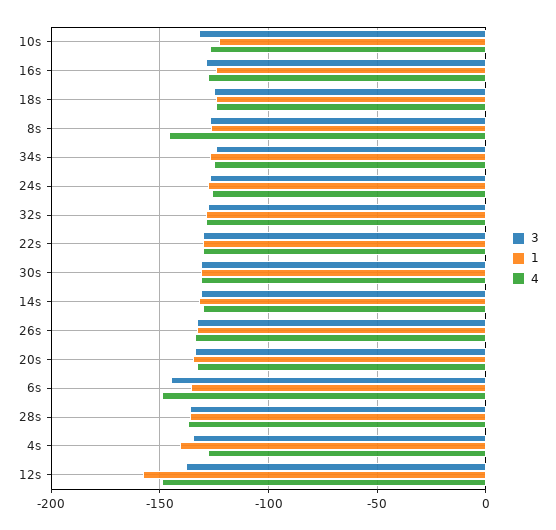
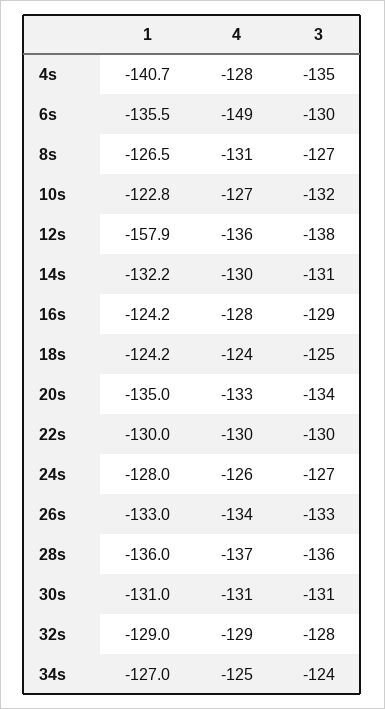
  {
    "3": {
      "10s": -132,
      "16s": -129,
      "18s": -125,
      "8s": -127,
      "34s": -124,
      "24s": -127,
      "32s": -128,
      "22s": -130,
      "30s": -131,
      "14s": -131,
      "26s": -133,
      "20s": -134,
-     "6s": -145,
+     "6s": -130,
      "28s": -136,
      "4s": -135,
      "12s": -138
    },
    "1": {
      "10s": -122.8,
      "16s": -124.2,
      "18s": -124.2,
      "8s": -126.5,
      "34s": -127,
      "24s": -128,
      "32s": -129,
      "22s": -130,
      "30s": -131,
      "14s": -132.2,
      "26s": -133,
      "20s": -135,
      "6s": -135.5,
      "28s": -136,
      "4s": -140.7,
      "12s": -157.9
    },
    "4": {
      "10s": -127,
      "16s": -128,
      "18s": -124,
-     "8s": -145,
+     "8s": -131,
      "34s": -125,
      "24s": -126,
      "32s": -129,
      "22s": -130,
      "30s": -131,
      "14s": -130,
      "26s": -134,
      "20s": -133,
      "6s": -149,
      "28s": -137,
      "4s": -128,
-     "12s": -150
+     "12s": -136
    }
  }

